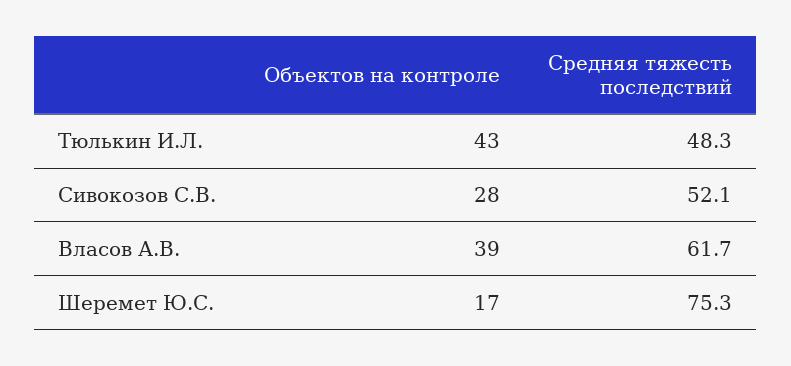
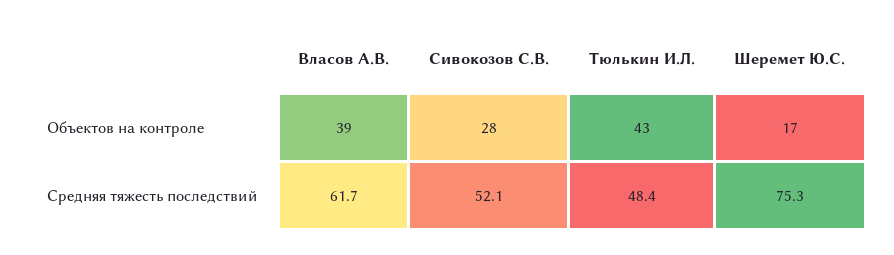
  {
    "Объектов на контроле": {
      "Тюлькин И.Л.": 43,
      "Сивокозов С.В.": 28,
      "Власов А.В.": 39,
      "Шеремет Ю.С.": 17
    },
    "Средняя тяжесть последствий": {
-     "Тюлькин И.Л.": 48.3,
+     "Тюлькин И.Л.": 48.4,
      "Сивокозов С.В.": 52.1,
      "Власов А.В.": 61.7,
      "Шеремет Ю.С.": 75.3
    }
  }

